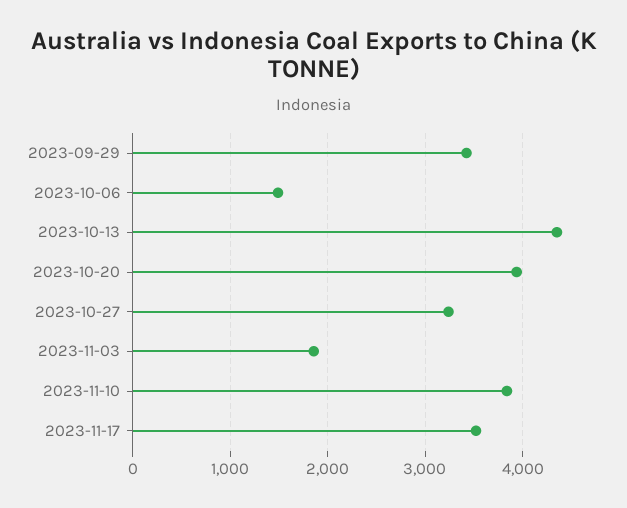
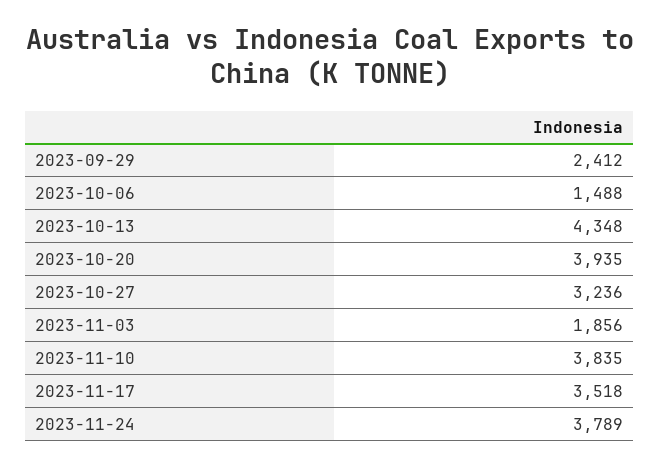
  {
-   "2023-09-29": 3400,
+   "2023-09-29": 2412,
    "2023-10-06": 1488,
    "2023-10-13": 4348,
    "2023-10-20": 3935,
    "2023-10-27": 3236,
    "2023-11-03": 1856,
    "2023-11-10": 3835,
-   "2023-11-17": 3518
+   "2023-11-17": 3518,
+   "2023-11-24": 3789
  }

